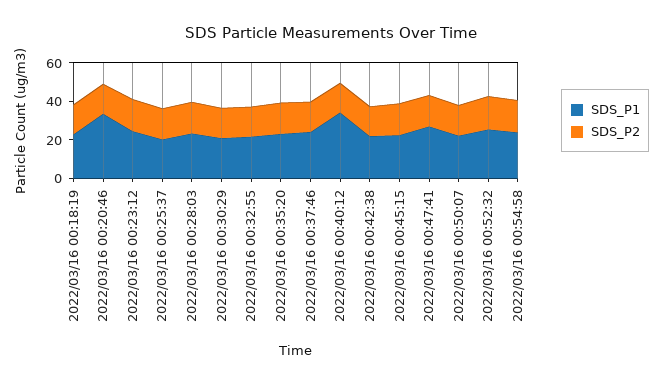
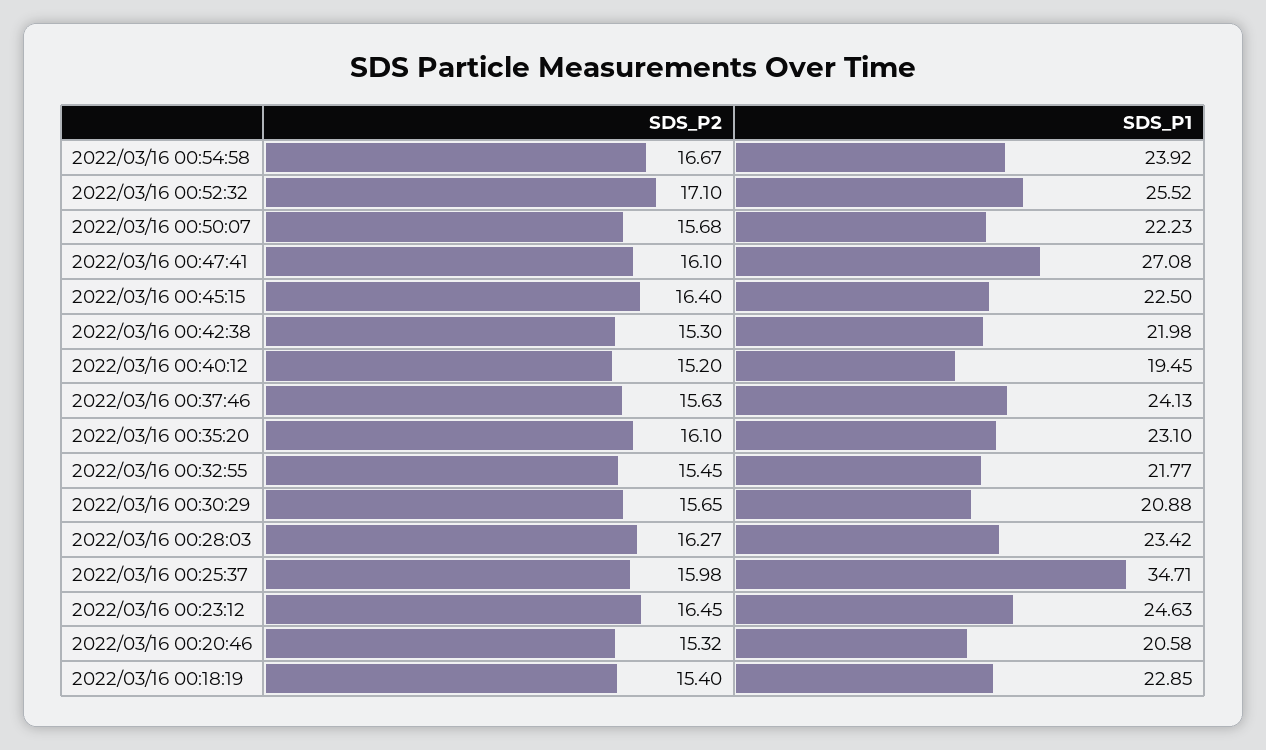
  {
    "SDS_P1": {
      "2022/03/16 00:18:19": 22.85,
-     "2022/03/16 00:20:46": 35,
+     "2022/03/16 00:20:46": 20.58,
      "2022/03/16 00:23:12": 24.63,
-     "2022/03/16 00:25:37": 20,
+     "2022/03/16 00:25:37": 34.71,
      "2022/03/16 00:28:03": 23.42,
      "2022/03/16 00:30:29": 20.88,
      "2022/03/16 00:32:55": 21.77,
      "2022/03/16 00:35:20": 23.1,
      "2022/03/16 00:37:46": 24.13,
-     "2022/03/16 00:40:12": 35,
+     "2022/03/16 00:40:12": 19.45,
      "2022/03/16 00:42:38": 21.98,
      "2022/03/16 00:45:15": 22.5,
      "2022/03/16 00:47:41": 27.08,
      "2022/03/16 00:50:07": 22.23,
      "2022/03/16 00:52:32": 25.52,
      "2022/03/16 00:54:58": 23.92
    },
    "SDS_P2": {
      "2022/03/16 00:18:19": 15.4,
      "2022/03/16 00:20:46": 15.32,
      "2022/03/16 00:23:12": 16.45,
      "2022/03/16 00:25:37": 15.98,
      "2022/03/16 00:28:03": 16.27,
      "2022/03/16 00:30:29": 15.65,
      "2022/03/16 00:32:55": 15.45,
      "2022/03/16 00:35:20": 16.1,
      "2022/03/16 00:37:46": 15.63,
      "2022/03/16 00:40:12": 15.2,
      "2022/03/16 00:42:38": 15.3,
      "2022/03/16 00:45:15": 16.4,
      "2022/03/16 00:47:41": 16.1,
      "2022/03/16 00:50:07": 15.68,
      "2022/03/16 00:52:32": 17.1,
      "2022/03/16 00:54:58": 16.67
    }
  }

